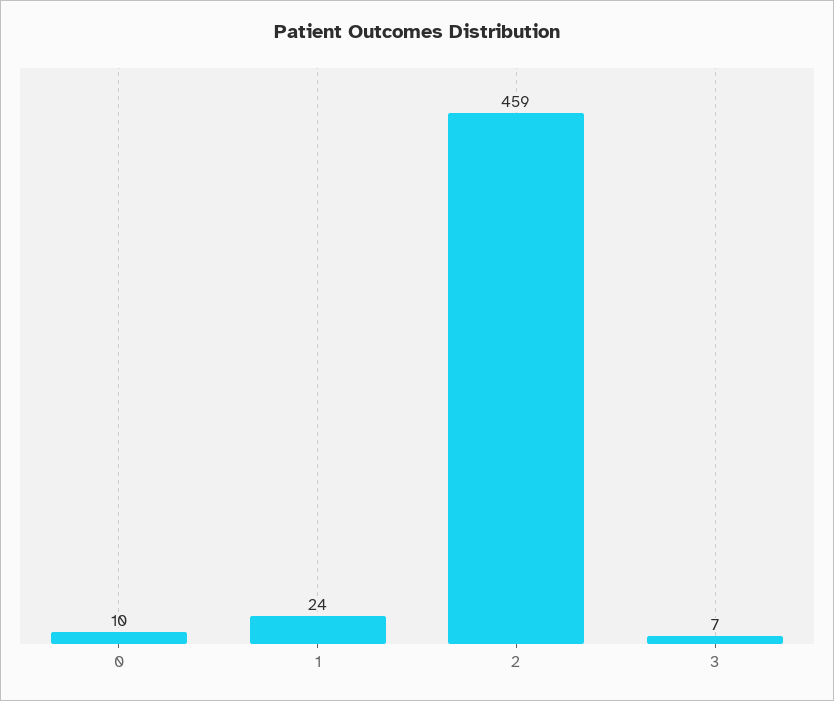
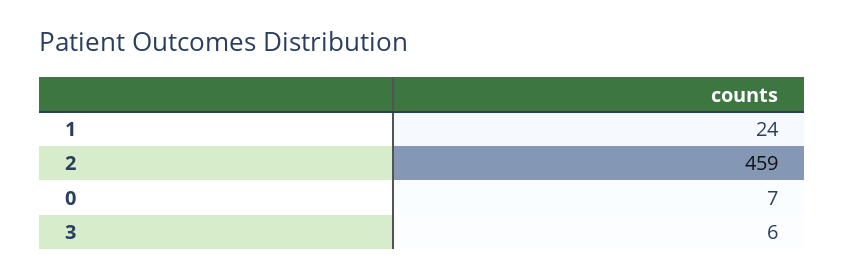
  {
-   "0": 10,
+   "0": 7,
    "1": 24,
    "2": 459,
-   "3": 7
+   "3": 6
  }

